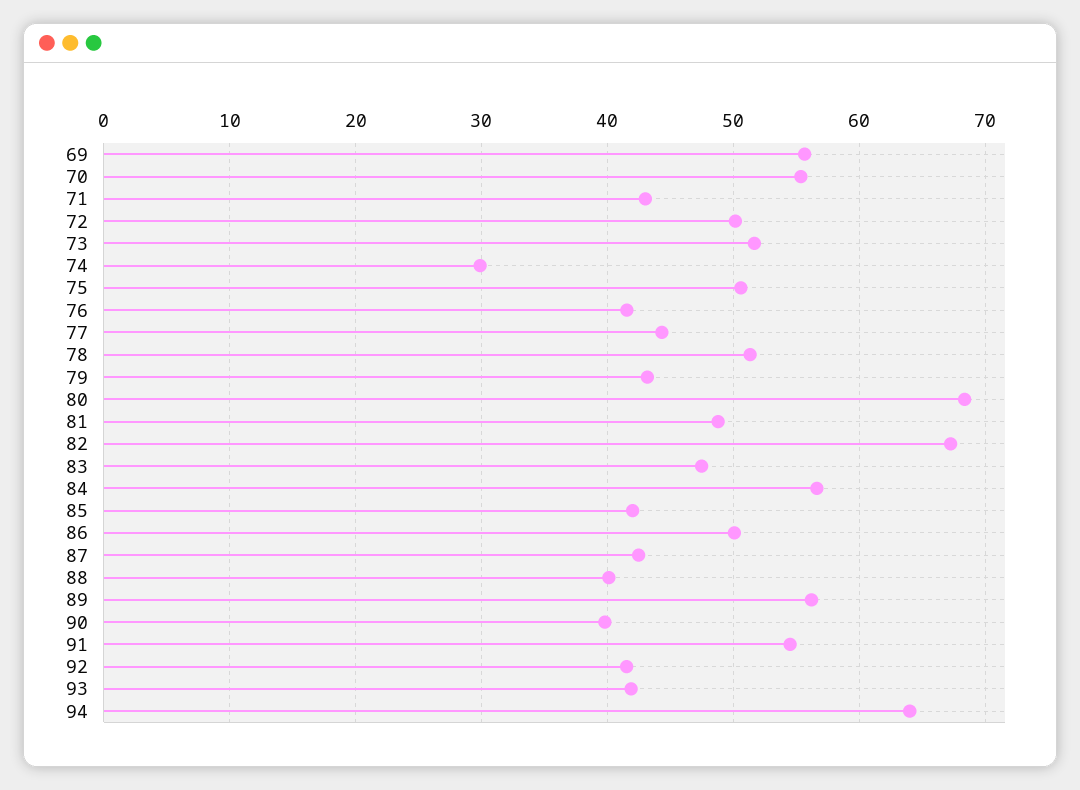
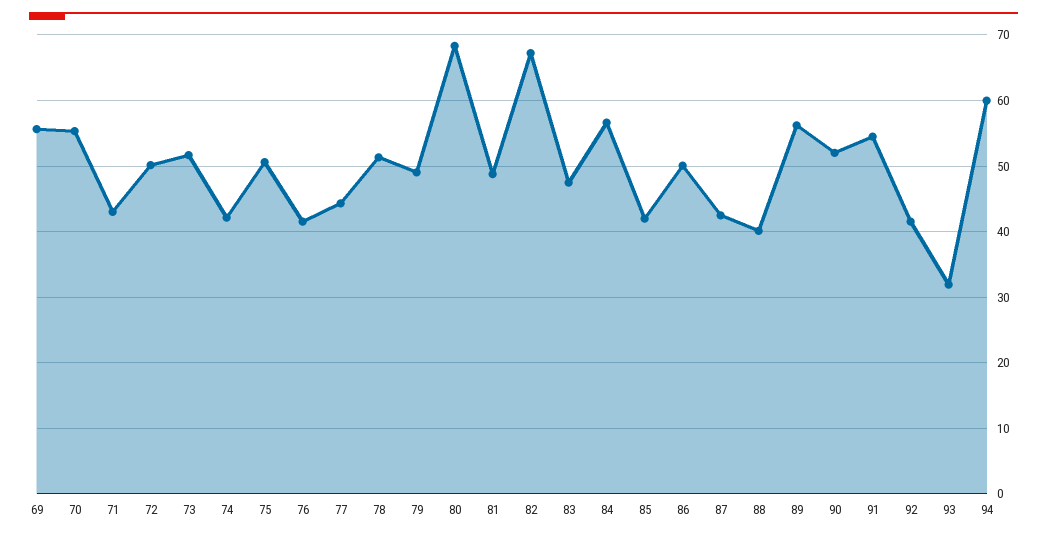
  {
    "69": 56,
    "70": 55,
    "71": 43,
    "72": 50,
    "73": 52,
-   "74": 30,
+   "74": 42,
    "75": 51,
    "76": 42,
    "77": 44,
    "78": 51,
-   "79": 43,
+   "79": 49,
    "80": 68,
    "81": 49,
    "82": 67,
    "83": 47,
    "84": 57,
    "85": 42,
    "86": 50,
    "87": 42,
    "88": 40,
    "89": 56,
-   "90": 40,
+   "90": 52,
    "91": 55,
    "92": 42,
-   "93": 42,
+   "93": 32,
-   "94": 64
+   "94": 60
  }

